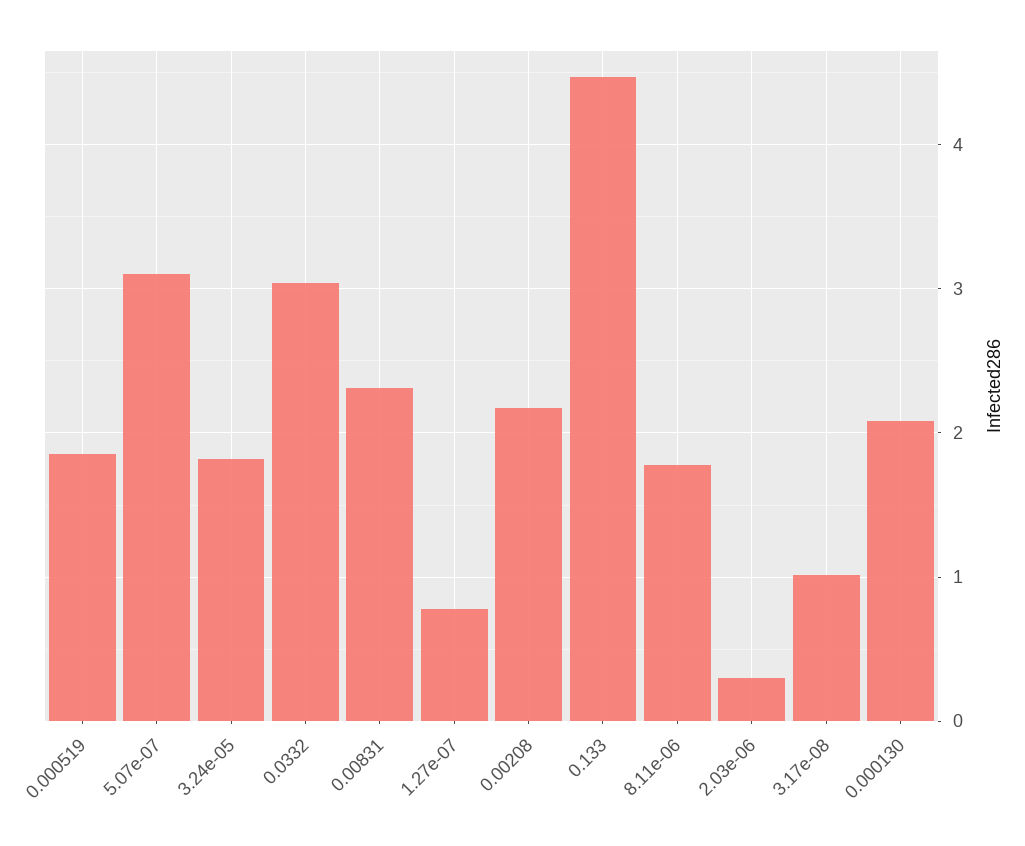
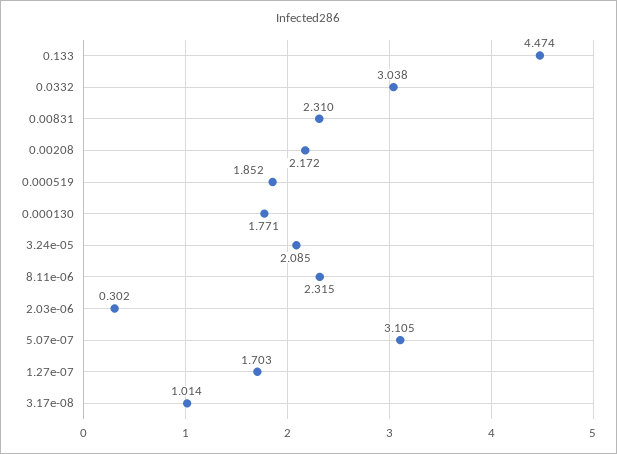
  {
    "0.000519": 1.852,
    "5.07e-07": 3.105,
-   "3.24e-05": 1.8,
+   "3.24e-05": 2.085,
    "0.0332": 3.038,
    "0.00831": 2.31,
-   "1.27e-07": 0.8,
+   "1.27e-07": 1.703,
    "0.00208": 2.172,
    "0.133": 4.474,
-   "8.11e-06": 1.8,
+   "8.11e-06": 2.315,
    "2.03e-06": 0.302,
    "3.17e-08": 1.014,
-   "0.000130": 2.1
+   "0.000130": 1.771
  }

